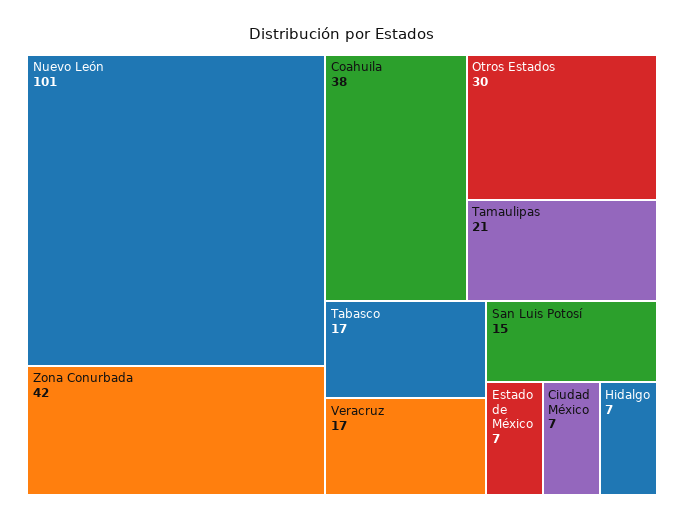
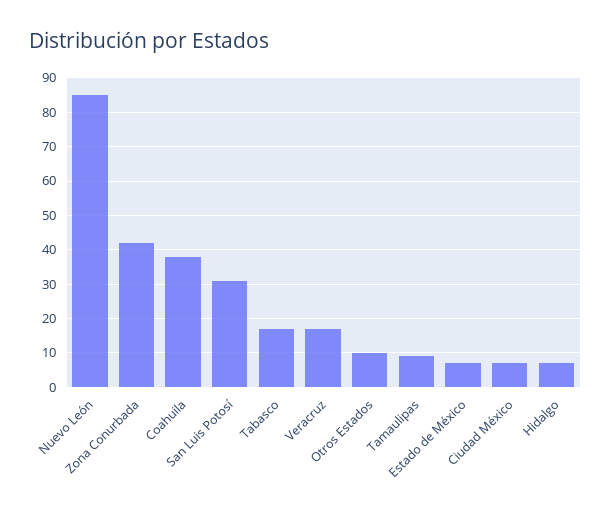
  {
-   "Nuevo León": 101,
+   "Nuevo León": 85,
    "Zona Conurbada": 42,
    "Coahuila": 38,
-   "Otros Estados": 30,
+   "Otros Estados": 10,
-   "Tamaulipas": 21,
+   "Tamaulipas": 10,
    "Tabasco": 17,
    "Veracruz": 17,
-   "San Luis Potosí": 15,
+   "San Luis Potosí": 30,
    "Estado de México": 7,
    "Ciudad México": 7,
    "Hidalgo": 7
  }

